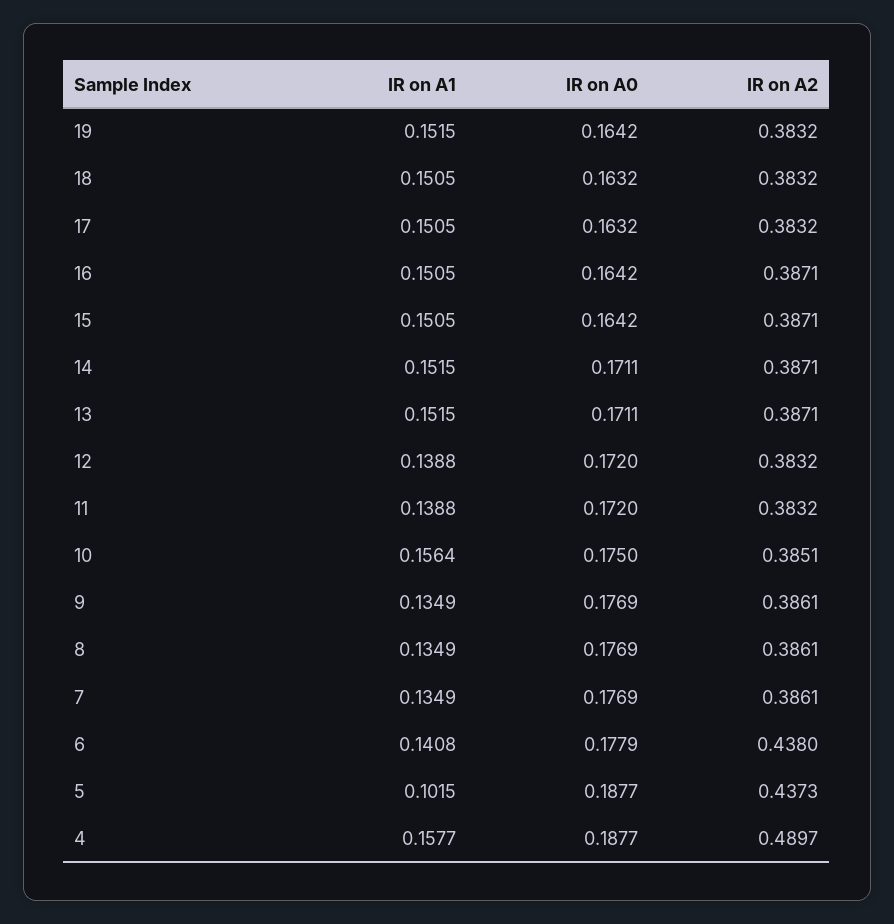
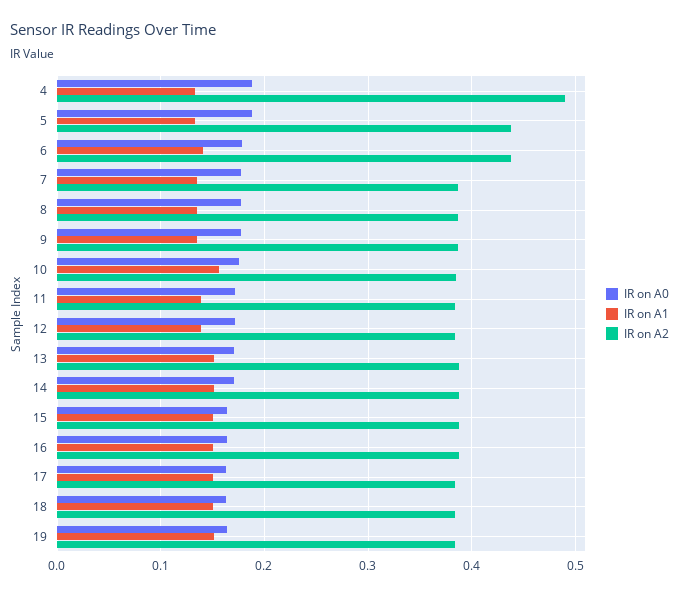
  {
    "IR on A1": {
      "19": 0.1515,
      "18": 0.1505,
      "17": 0.1505,
      "16": 0.1505,
      "15": 0.1505,
      "14": 0.1515,
      "13": 0.1515,
      "12": 0.1388,
      "11": 0.1388,
      "10": 0.1564,
      "9": 0.1349,
      "8": 0.1349,
      "7": 0.1349,
      "6": 0.1408,
-     "5": 0.1015,
+     "5": 0.13,
-     "4": 0.1577
+     "4": 0.13
    },
    "IR on A0": {
      "19": 0.1642,
      "18": 0.1632,
      "17": 0.1632,
      "16": 0.1642,
      "15": 0.1642,
      "14": 0.1711,
      "13": 0.1711,
      "12": 0.172,
      "11": 0.172,
      "10": 0.175,
      "9": 0.1769,
      "8": 0.1769,
      "7": 0.1769,
      "6": 0.1779,
      "5": 0.1877,
      "4": 0.1877
    },
    "IR on A2": {
      "19": 0.3832,
      "18": 0.3832,
      "17": 0.3832,
      "16": 0.3871,
      "15": 0.3871,
      "14": 0.3871,
      "13": 0.3871,
      "12": 0.3832,
      "11": 0.3832,
      "10": 0.3851,
      "9": 0.3861,
      "8": 0.3861,
      "7": 0.3861,
      "6": 0.438,
      "5": 0.4373,
      "4": 0.4897
    }
  }

